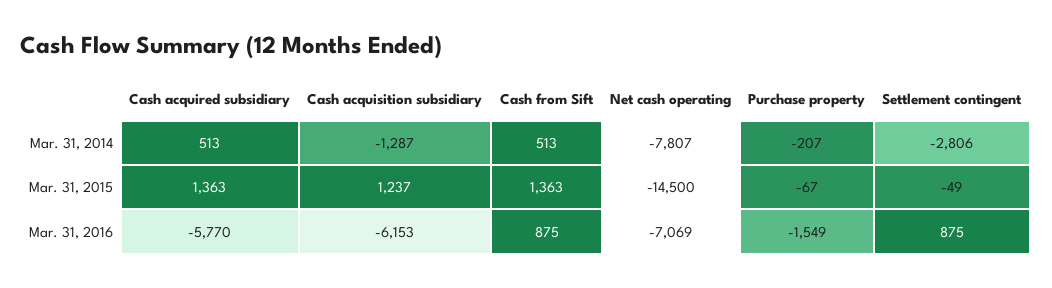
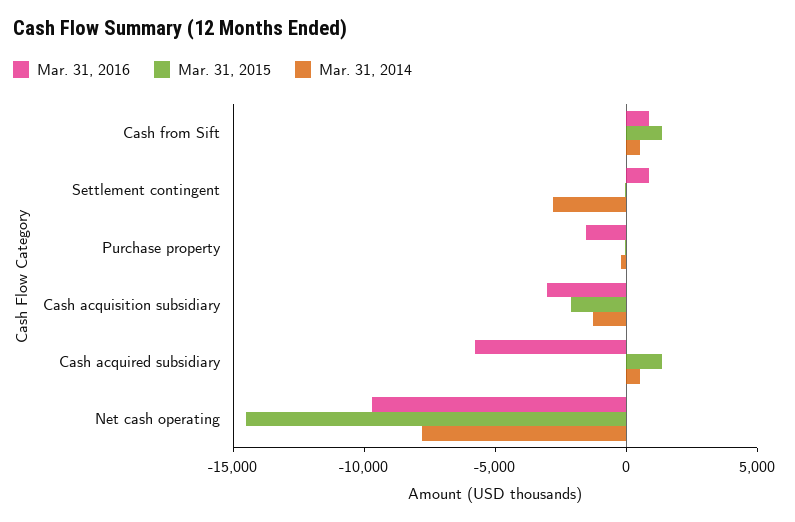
  {
    "Mar. 31, 2014": {
      "Cash acquired subsidiary": 513,
      "Cash acquisition subsidiary": -1287,
      "Cash from Sift": 513,
      "Net cash operating": -7807,
      "Purchase property": -207,
      "Settlement contingent": -2806
    },
    "Mar. 31, 2015": {
      "Cash acquired subsidiary": 1363,
-     "Cash acquisition subsidiary": 1237,
+     "Cash acquisition subsidiary": -2000,
      "Cash from Sift": 1363,
      "Net cash operating": -14500,
      "Purchase property": -67,
      "Settlement contingent": -49
    },
    "Mar. 31, 2016": {
      "Cash acquired subsidiary": -5770,
-     "Cash acquisition subsidiary": -6153,
+     "Cash acquisition subsidiary": -3000,
      "Cash from Sift": 875,
-     "Net cash operating": -7069,
+     "Net cash operating": -10000,
      "Purchase property": -1549,
      "Settlement contingent": 875
    }
  }

